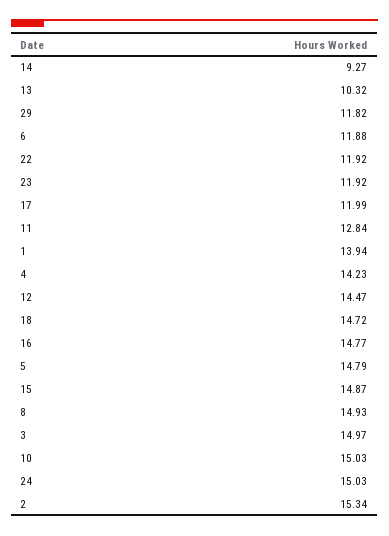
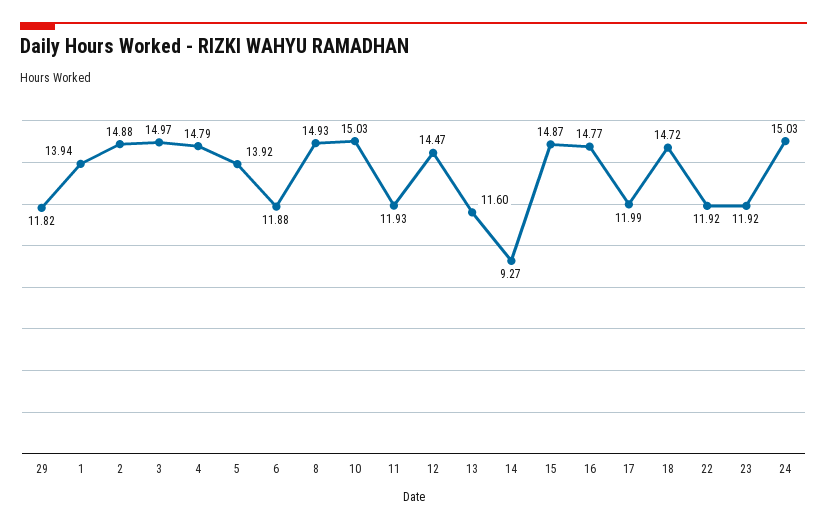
  {
    "14": 9.27,
-   "13": 10.32,
+   "13": 11.6,
    "29": 11.82,
    "6": 11.88,
    "22": 11.92,
    "23": 11.92,
    "17": 11.99,
-   "11": 12.84,
+   "11": 11.93,
    "1": 13.94,
-   "4": 14.23,
+   "4": 14.79,
    "12": 14.47,
    "18": 14.72,
    "16": 14.77,
-   "5": 14.79,
+   "5": 13.92,
    "15": 14.87,
    "8": 14.93,
    "3": 14.97,
    "10": 15.03,
    "24": 15.03,
-   "2": 15.34
+   "2": 14.88
  }

